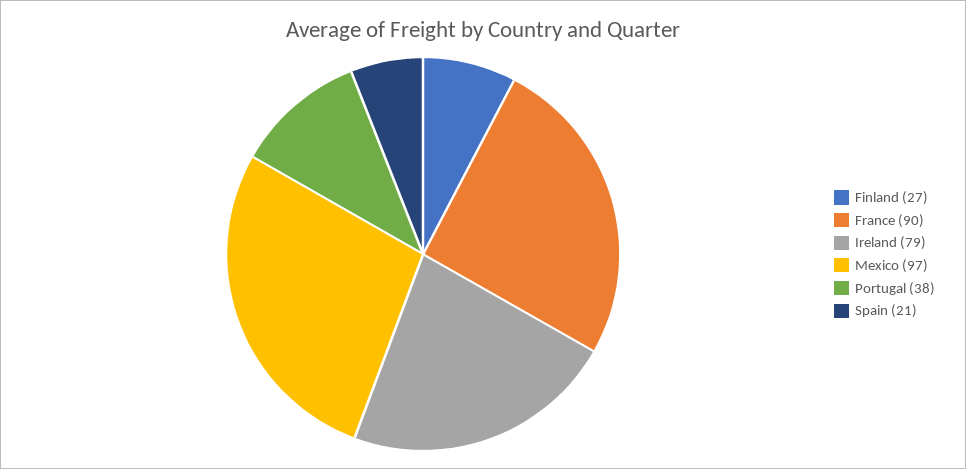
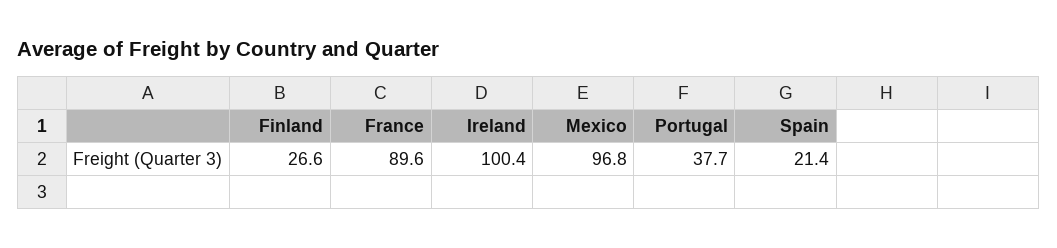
  {
    "Finland": 26.6,
    "France": 89.6,
-   "Ireland": 79,
+   "Ireland": 100.4,
    "Mexico": 96.8,
    "Portugal": 37.7,
    "Spain": 21.4
  }

